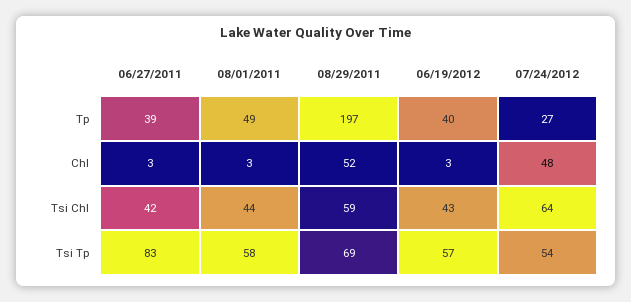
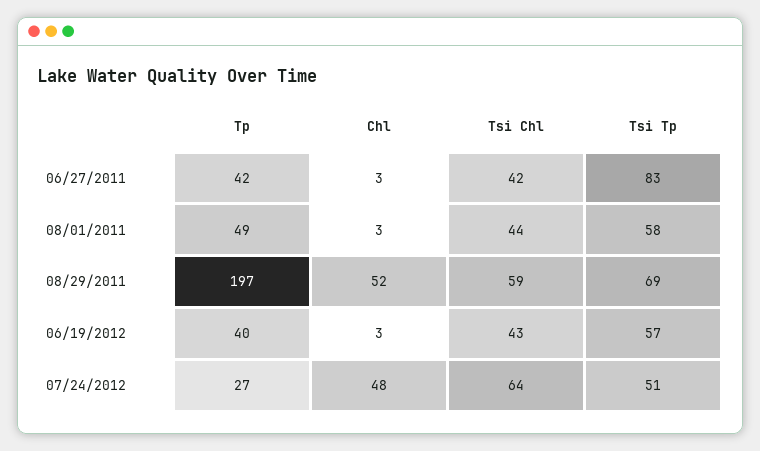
  {
    "06/27/2011": {
-     "Tp": 39,
+     "Tp": 42,
      "Chl": 3,
      "Tsi Chl": 42,
      "Tsi Tp": 83
    },
    "08/01/2011": {
      "Tp": 49,
      "Chl": 3,
      "Tsi Chl": 44,
      "Tsi Tp": 58
    },
    "08/29/2011": {
      "Tp": 197,
      "Chl": 52,
      "Tsi Chl": 59,
      "Tsi Tp": 69
    },
    "06/19/2012": {
      "Tp": 40,
      "Chl": 3,
      "Tsi Chl": 43,
      "Tsi Tp": 57
    },
    "07/24/2012": {
      "Tp": 27,
      "Chl": 48,
      "Tsi Chl": 64,
-     "Tsi Tp": 54
+     "Tsi Tp": 51
    }
  }

